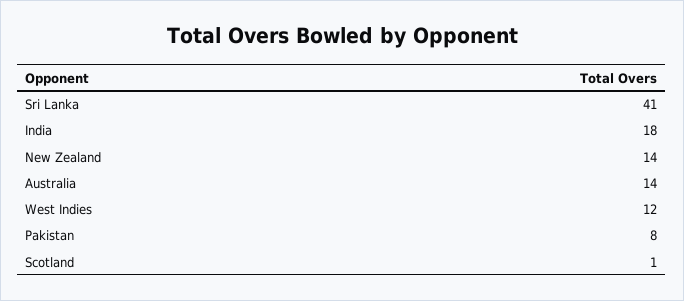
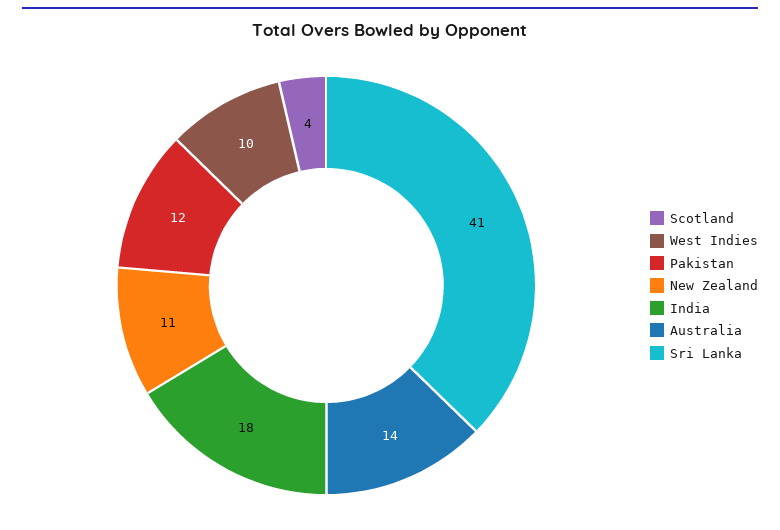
  {
    "Sri Lanka": 41,
    "India": 18,
-   "New Zealand": 14,
+   "New Zealand": 11,
    "Australia": 14,
-   "West Indies": 12,
+   "West Indies": 10,
-   "Pakistan": 8,
+   "Pakistan": 12,
-   "Scotland": 1
+   "Scotland": 4
  }

